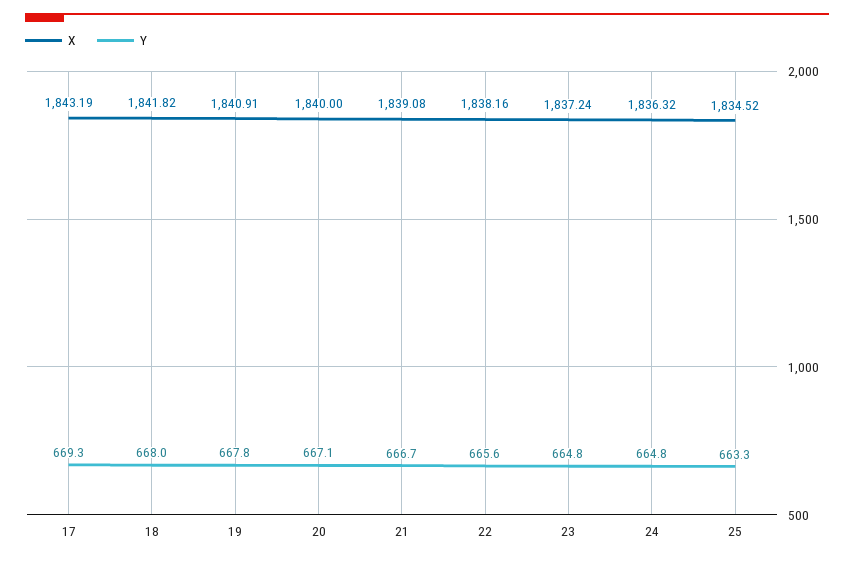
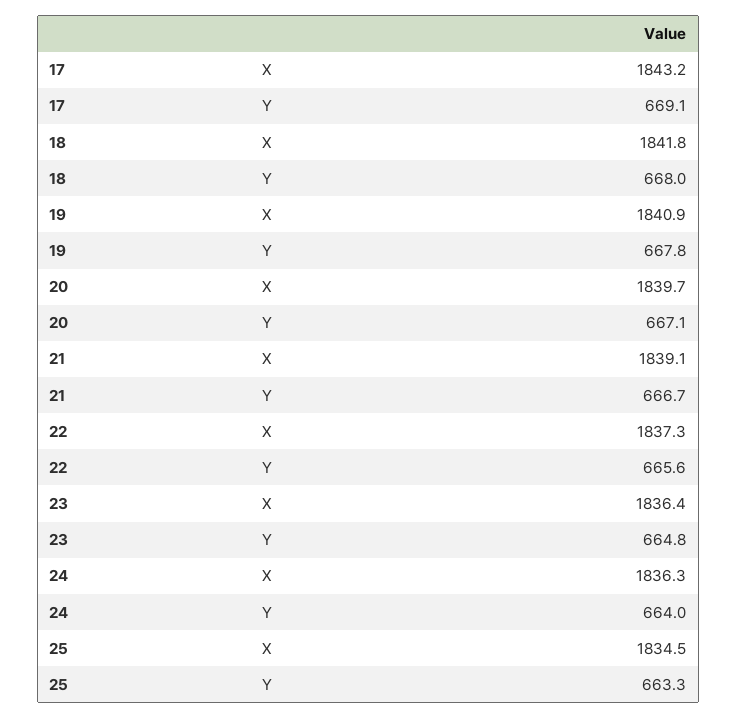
  {
    "X": {
      "17": 1843.19,
      "18": 1841.82,
      "19": 1840.91,
-     "20": 1840,
+     "20": 1839.7,
      "21": 1839.08,
-     "22": 1838.16,
+     "22": 1837.3,
-     "23": 1837.24,
+     "23": 1836.4,
      "24": 1836.32,
      "25": 1834.52
    },
    "Y": {
-     "17": 669.3,
+     "17": 669.1,
      "18": 668,
      "19": 667.8,
      "20": 667.1,
      "21": 666.7,
      "22": 665.6,
      "23": 664.8,
-     "24": 664.8,
+     "24": 664,
      "25": 663.3
    }
  }

